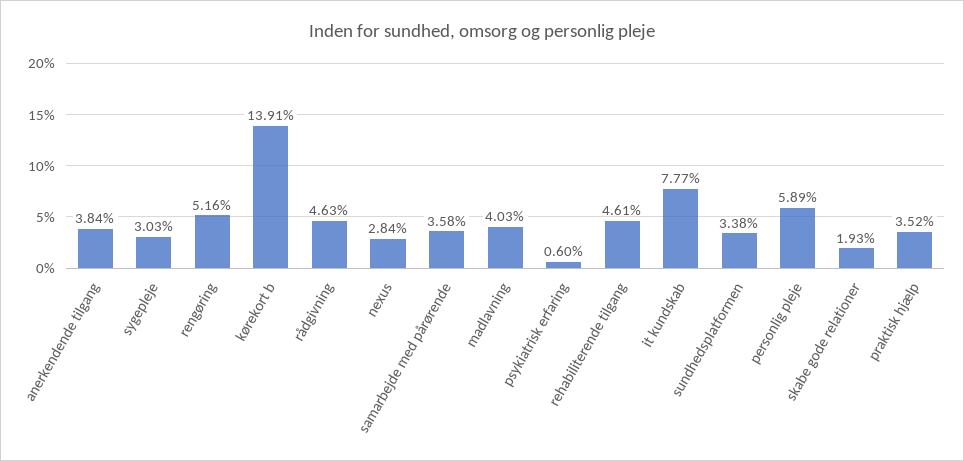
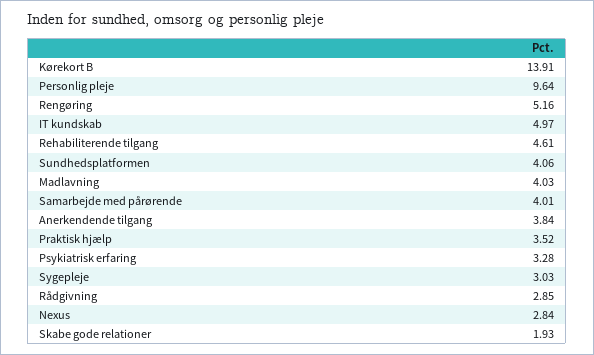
  {
    "anerkendende tilgang": 3.84,
    "sygepleje": 3.03,
    "rengøring": 5.16,
    "kørekort b": 13.91,
-   "rådgivning": 4.63,
+   "rådgivning": 2.85,
    "nexus": 2.84,
-   "samarbejde med pårørende": 3.58,
+   "samarbejde med pårørende": 4.01,
    "madlavning": 4.03,
-   "psykiatrisk erfaring": 0.6,
+   "psykiatrisk erfaring": 3.28,
    "rehabiliterende tilgang": 4.61,
-   "it kundskab": 7.77,
+   "it kundskab": 4.97,
-   "sundhedsplatformen": 3.38,
+   "sundhedsplatformen": 4.06,
-   "personlig pleje": 5.89,
+   "personlig pleje": 9.64,
    "skabe gode relationer": 1.93,
    "praktisk hjælp": 3.52
  }

